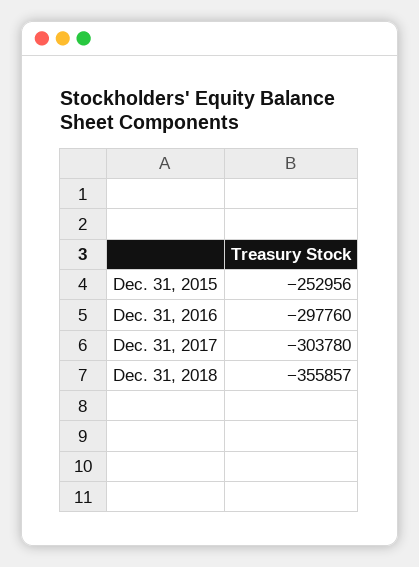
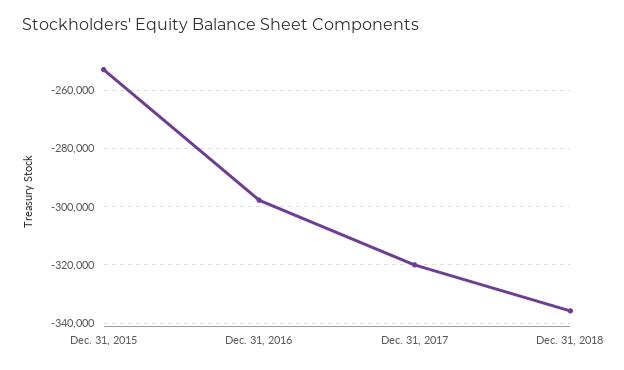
  {
    "Dec. 31, 2015": -252956,
    "Dec. 31, 2016": -297760,
-   "Dec. 31, 2017": -303780,
+   "Dec. 31, 2017": -320000,
-   "Dec. 31, 2018": -355857
+   "Dec. 31, 2018": -335000
  }

